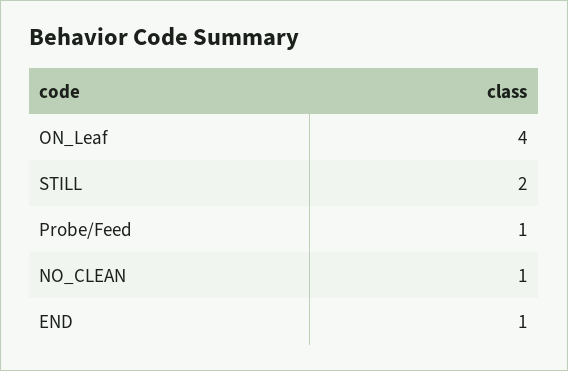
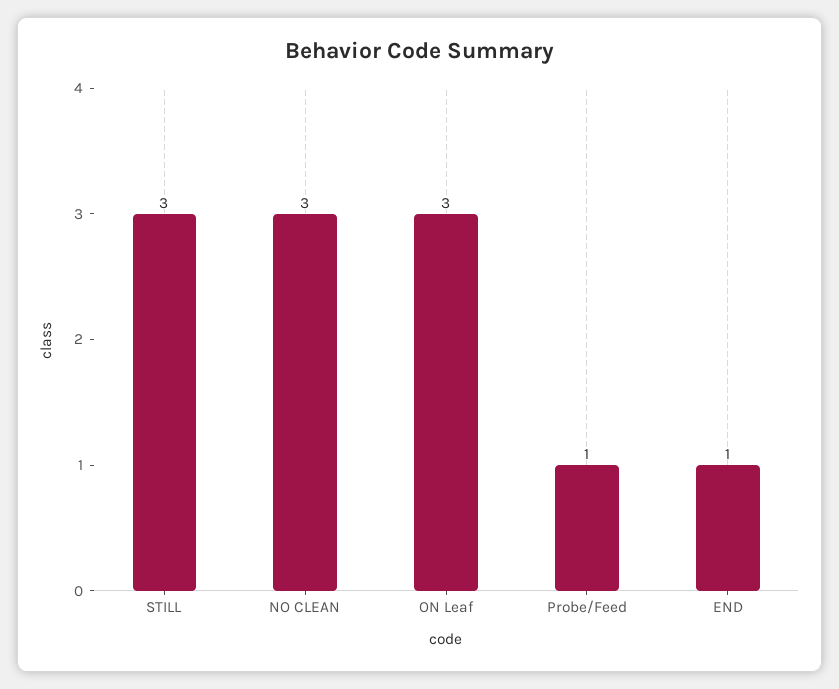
  {
-   "ON_Leaf": 4,
+   "ON_Leaf": 3,
-   "STILL": 2,
+   "STILL": 3,
    "Probe/Feed": 1,
-   "NO_CLEAN": 1,
+   "NO_CLEAN": 3,
    "END": 1
  }

